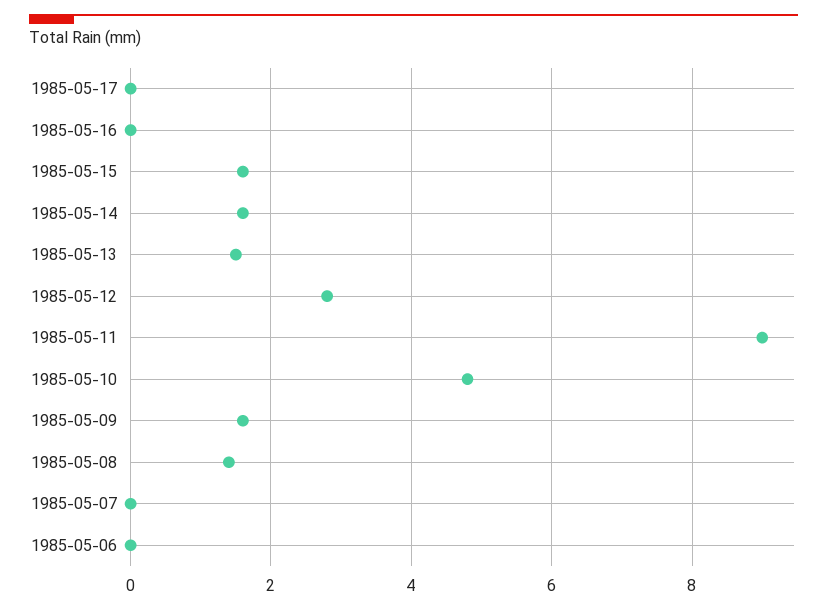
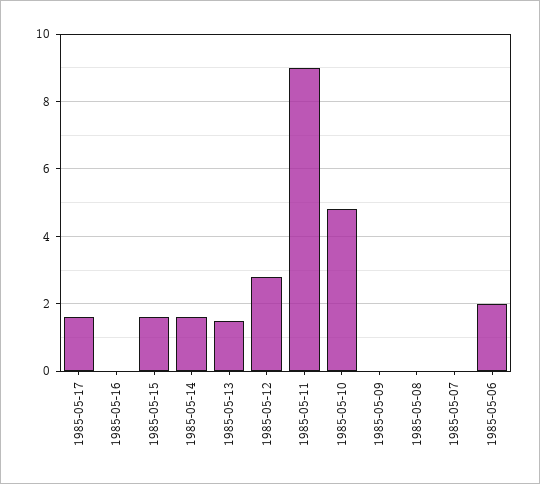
  {
-   "1985-05-17": 0,
+   "1985-05-17": 1.5,
    "1985-05-16": 0,
    "1985-05-15": 1.5,
    "1985-05-14": 1.5,
    "1985-05-13": 1.5,
    "1985-05-12": 3,
    "1985-05-11": 9,
    "1985-05-10": 5,
-   "1985-05-09": 1.5,
+   "1985-05-09": 0,
-   "1985-05-08": 1.5,
+   "1985-05-08": 0,
    "1985-05-07": 0,
-   "1985-05-06": 0
+   "1985-05-06": 2
  }

